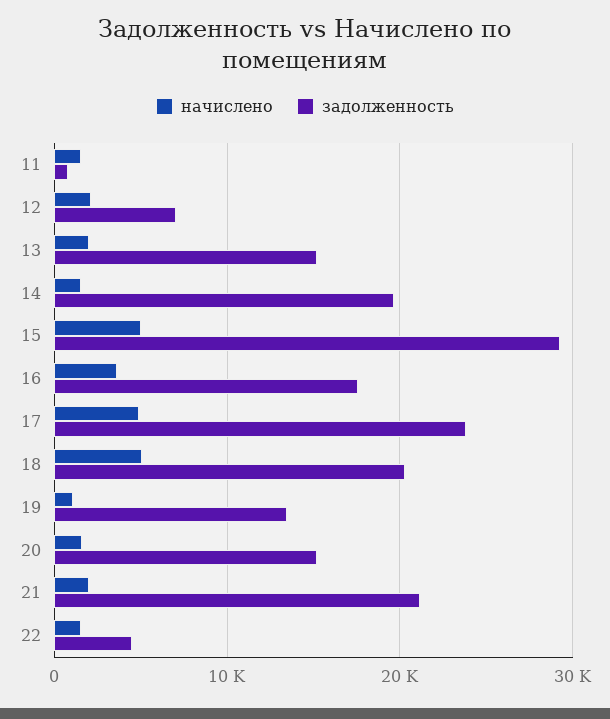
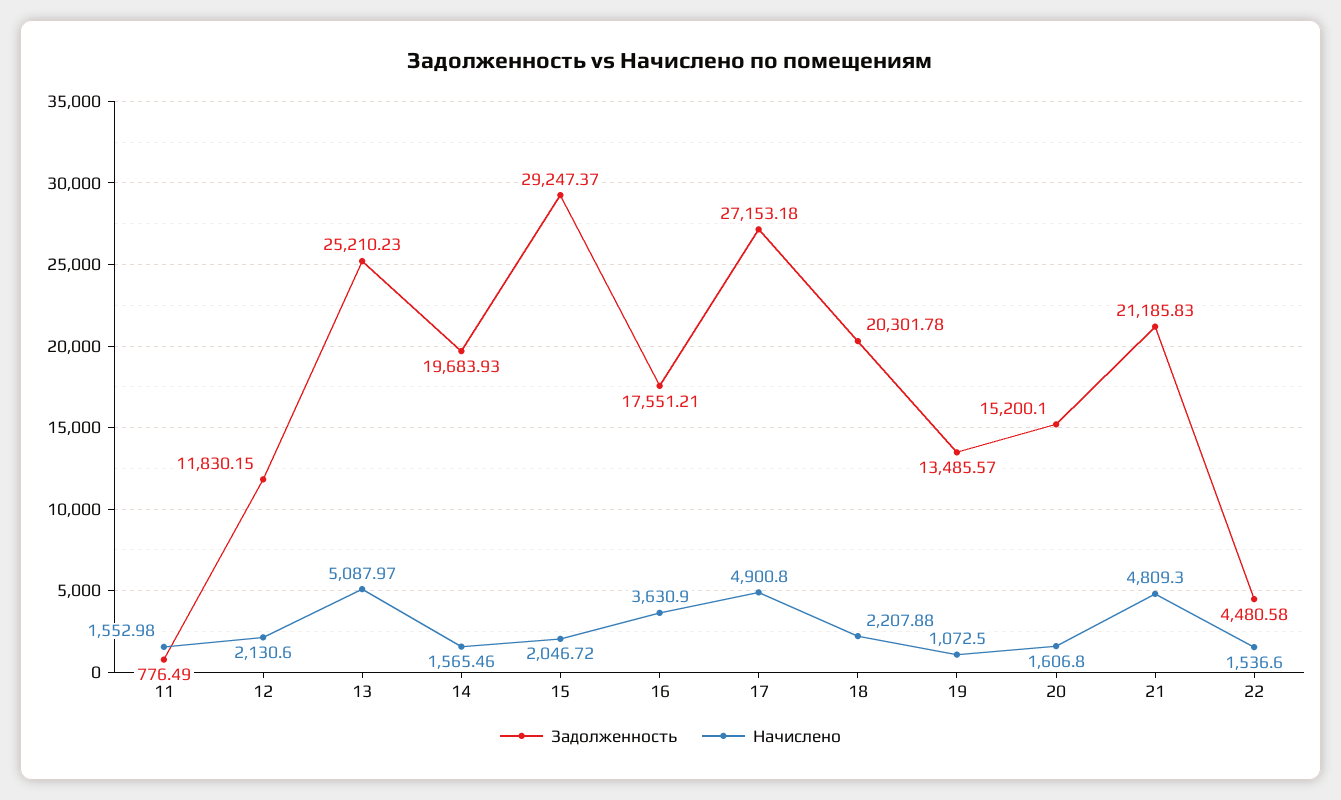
  {
    "начислено": {
      "11": 1552.98,
      "12": 2130.6,
-     "13": 2000,
+     "13": 5087.97,
      "14": 1565.46,
-     "15": 5000,
+     "15": 2046.72,
      "16": 3630.9,
      "17": 4900.8,
-     "18": 5000,
+     "18": 2207.88,
      "19": 1072.5,
      "20": 1606.8,
-     "21": 2000,
+     "21": 4809.3,
      "22": 1536.6
    },
    "задолженность": {
      "11": 776.49,
-     "12": 7000,
+     "12": 11830.15,
-     "13": 15000,
+     "13": 25210.23,
      "14": 19683.93,
      "15": 29247.37,
      "16": 17551.21,
-     "17": 24000,
+     "17": 27153.18,
      "18": 20301.78,
      "19": 13485.57,
      "20": 15200.1,
      "21": 21185.83,
      "22": 4480.58
    }
  }

